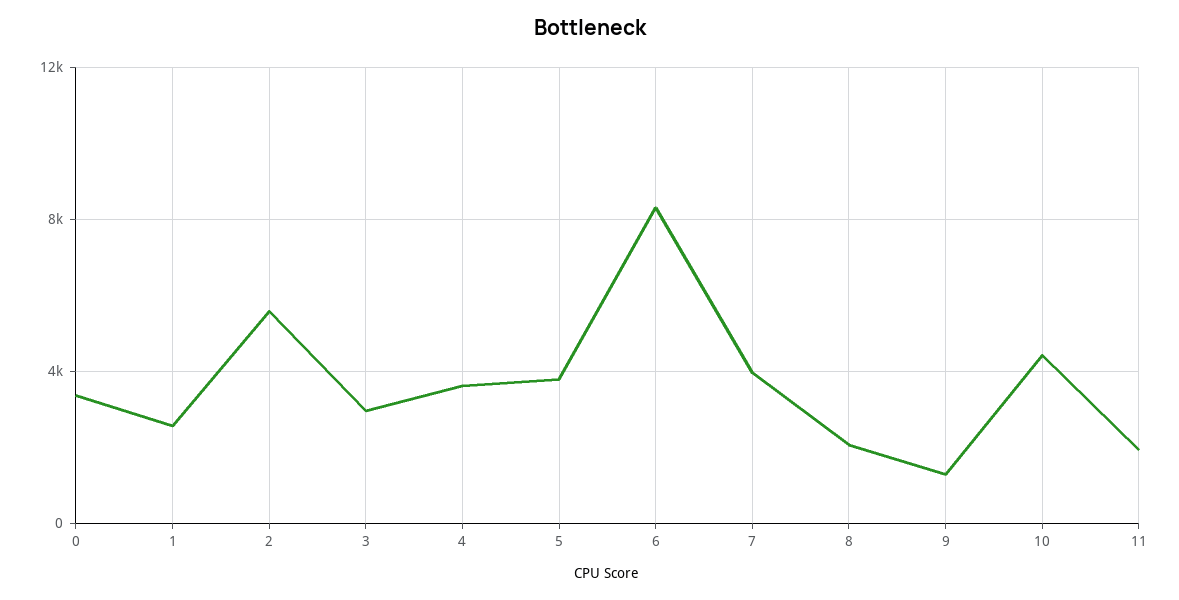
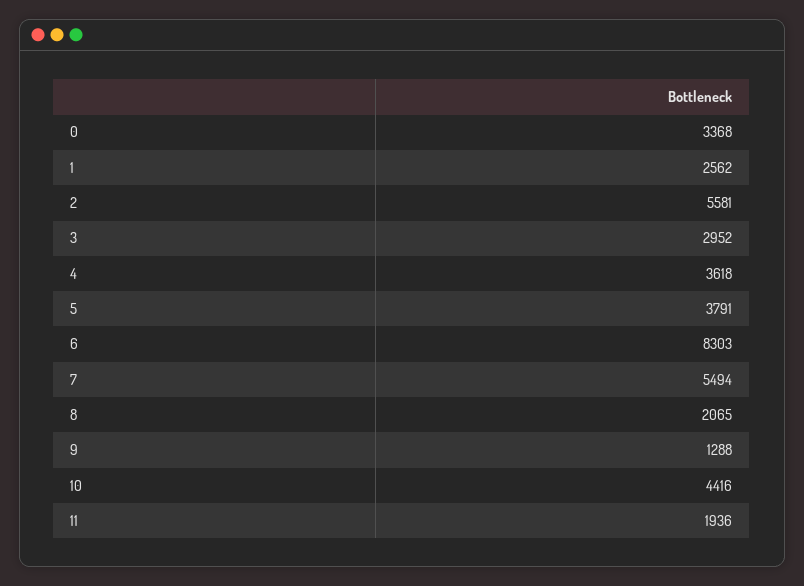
  {
    "0": 3368,
    "1": 2562,
    "2": 5581,
    "3": 2952,
    "4": 3618,
    "5": 3791,
    "6": 8303,
-   "7": 4000,
+   "7": 5494,
    "8": 2065,
    "9": 1288,
    "10": 4416,
    "11": 1936
  }

